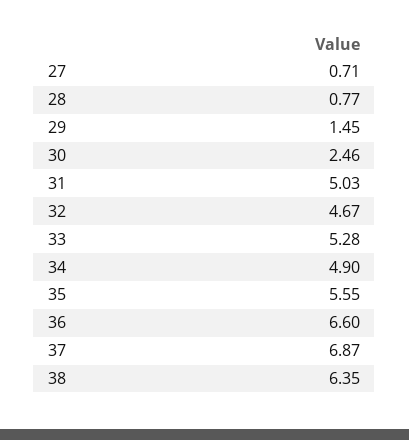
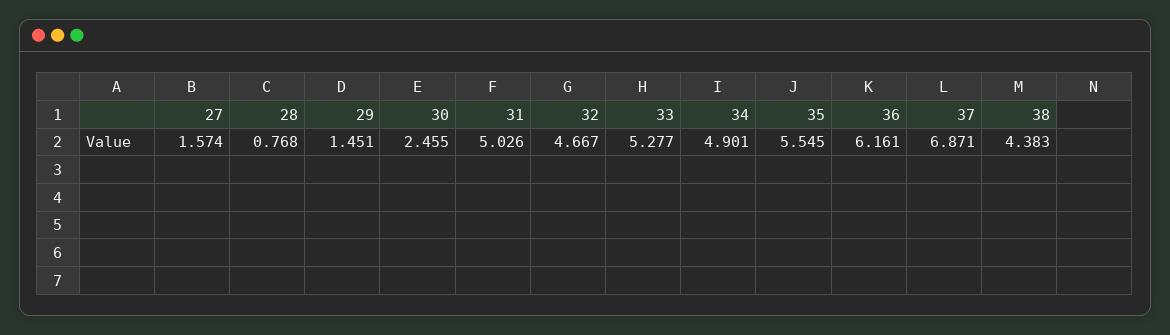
  {
-   "27": 0.71,
+   "27": 1.574,
    "28": 0.768,
    "29": 1.451,
    "30": 2.455,
    "31": 5.026,
    "32": 4.667,
    "33": 5.277,
    "34": 4.901,
    "35": 5.545,
-   "36": 6.6,
+   "36": 6.161,
    "37": 6.871,
-   "38": 6.35
+   "38": 4.383
  }

